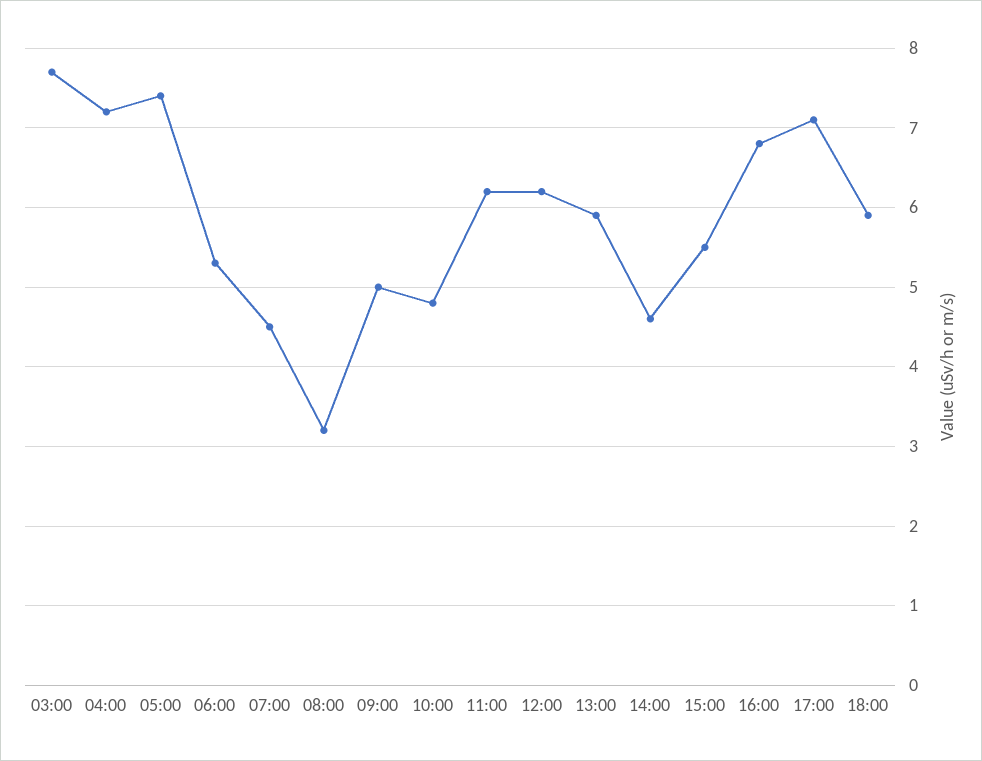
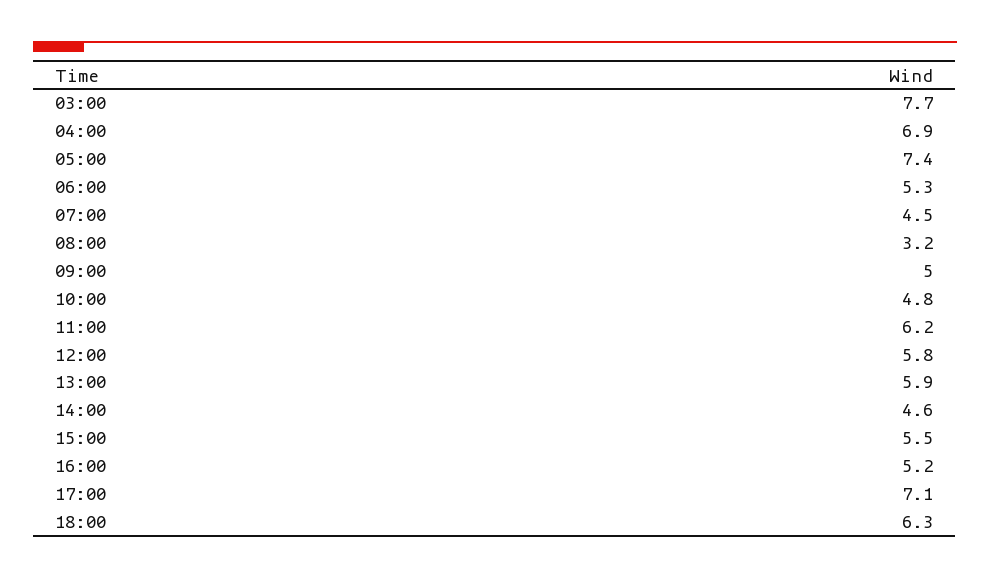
  {
    "03:00": 7.7,
-   "04:00": 7.2,
+   "04:00": 6.9,
    "05:00": 7.4,
    "06:00": 5.3,
    "07:00": 4.5,
    "08:00": 3.2,
    "09:00": 5,
    "10:00": 4.8,
    "11:00": 6.2,
-   "12:00": 6.2,
+   "12:00": 5.8,
    "13:00": 5.9,
    "14:00": 4.6,
    "15:00": 5.5,
-   "16:00": 6.8,
+   "16:00": 5.2,
    "17:00": 7.1,
-   "18:00": 5.9
+   "18:00": 6.3
  }

